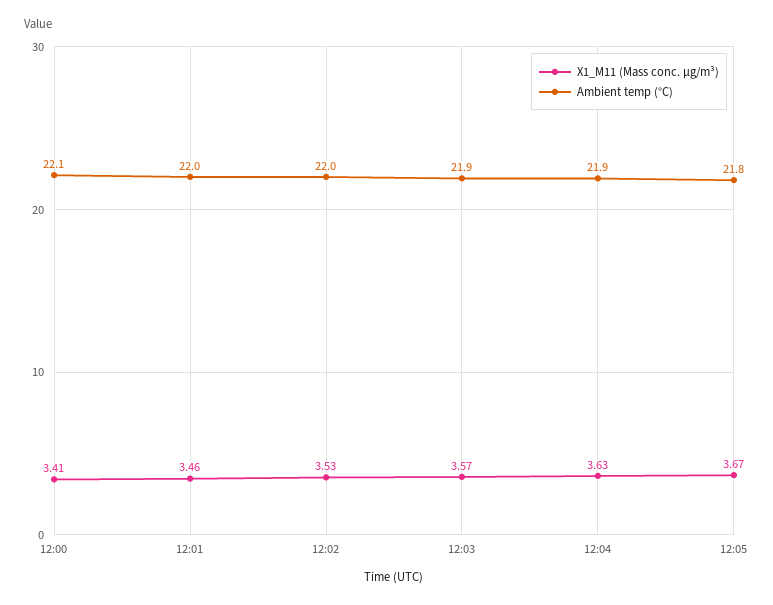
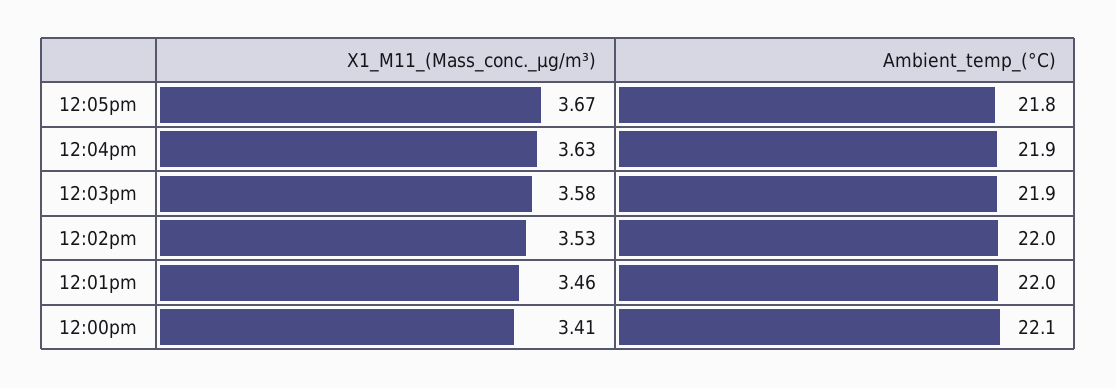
  {
    "X1_M11 (Mass conc. μg/m³)": {
      "12:00": 3.41,
      "12:01": 3.46,
      "12:02": 3.53,
-     "12:03": 3.57,
+     "12:03": 3.58,
      "12:04": 3.63,
      "12:05": 3.67
    },
    "Ambient temp (°C)": {
      "12:00": 22.1,
      "12:01": 22,
      "12:02": 22,
      "12:03": 21.9,
      "12:04": 21.9,
      "12:05": 21.8
    }
  }

